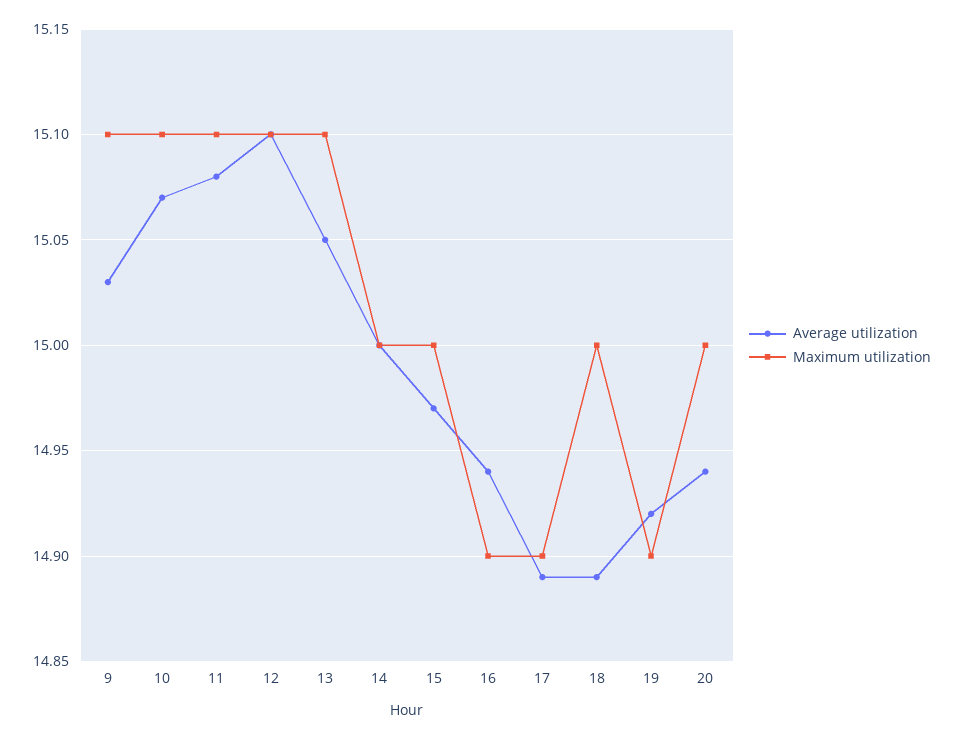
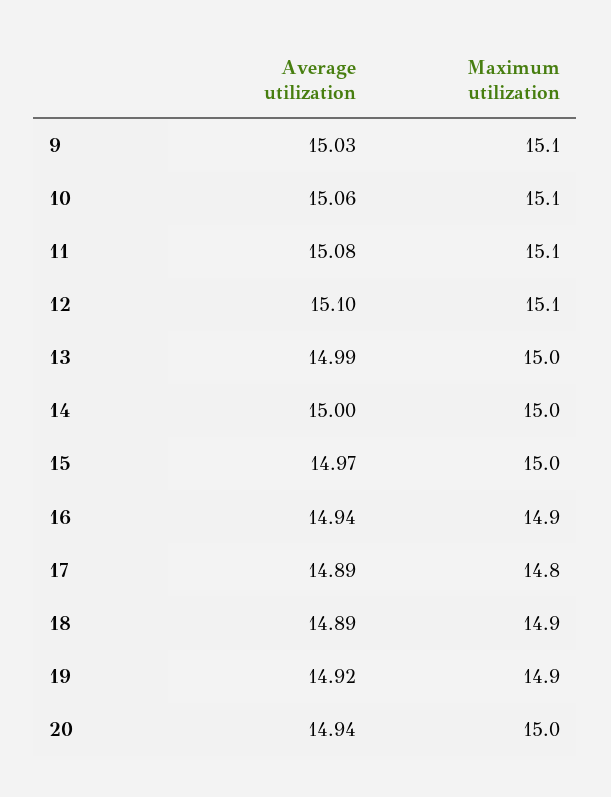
  {
    "Average utilization": {
      "9": 15.03,
-     "10": 15.07,
+     "10": 15.06,
      "11": 15.08,
      "12": 15.1,
-     "13": 15.05,
+     "13": 14.99,
      "14": 15,
      "15": 14.97,
      "16": 14.94,
      "17": 14.89,
      "18": 14.89,
      "19": 14.92,
      "20": 14.94
    },
    "Maximum utilization": {
      "9": 15.1,
      "10": 15.1,
      "11": 15.1,
      "12": 15.1,
-     "13": 15.1,
+     "13": 15,
      "14": 15,
      "15": 15,
      "16": 14.9,
-     "17": 14.9,
+     "17": 14.8,
-     "18": 15,
+     "18": 14.9,
      "19": 14.9,
      "20": 15
    }
  }

